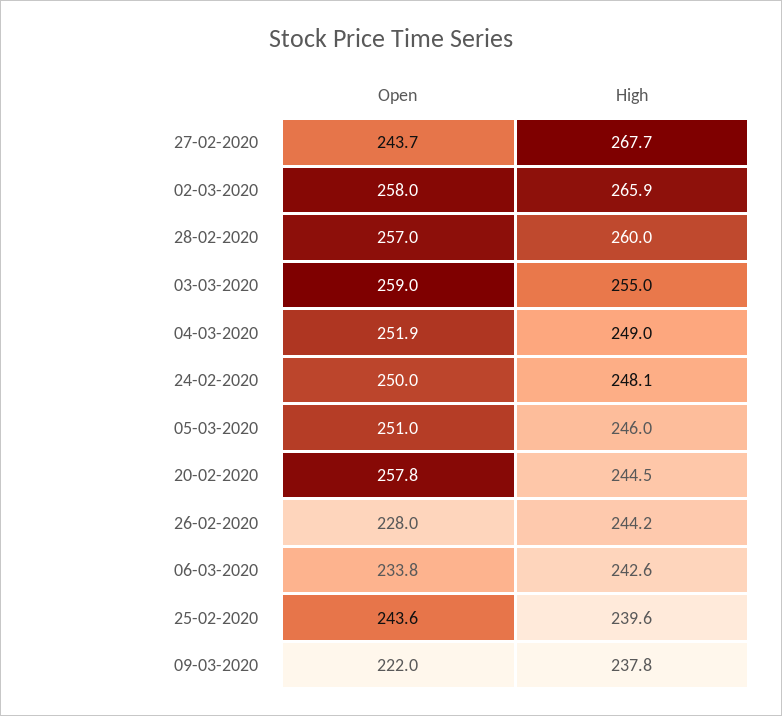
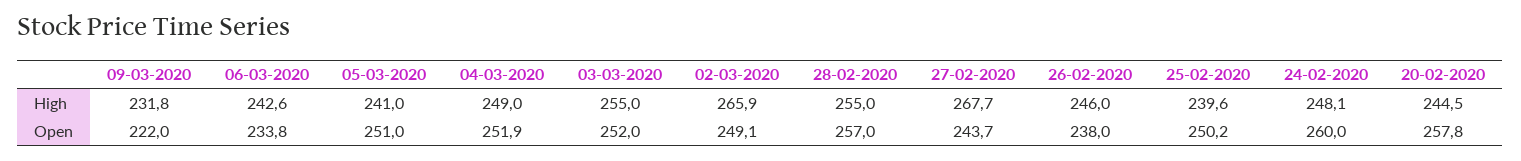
  {
    "Open": {
      "27-02-2020": 243.7,
-     "02-03-2020": 258,
+     "02-03-2020": 249.1,
      "28-02-2020": 257,
-     "03-03-2020": 259,
+     "03-03-2020": 252,
      "04-03-2020": 251.9,
-     "24-02-2020": 250,
+     "24-02-2020": 260,
      "05-03-2020": 251,
      "20-02-2020": 257.8,
-     "26-02-2020": 228,
+     "26-02-2020": 238,
      "06-03-2020": 233.8,
-     "25-02-2020": 243.6,
+     "25-02-2020": 250.2,
      "09-03-2020": 222
    },
    "High": {
      "27-02-2020": 267.7,
      "02-03-2020": 265.9,
-     "28-02-2020": 260,
+     "28-02-2020": 255,
      "03-03-2020": 255,
      "04-03-2020": 249,
      "24-02-2020": 248.1,
-     "05-03-2020": 246,
+     "05-03-2020": 241,
      "20-02-2020": 244.5,
-     "26-02-2020": 244.2,
+     "26-02-2020": 246,
      "06-03-2020": 242.6,
      "25-02-2020": 239.6,
-     "09-03-2020": 237.8
+     "09-03-2020": 231.8
    }
  }

